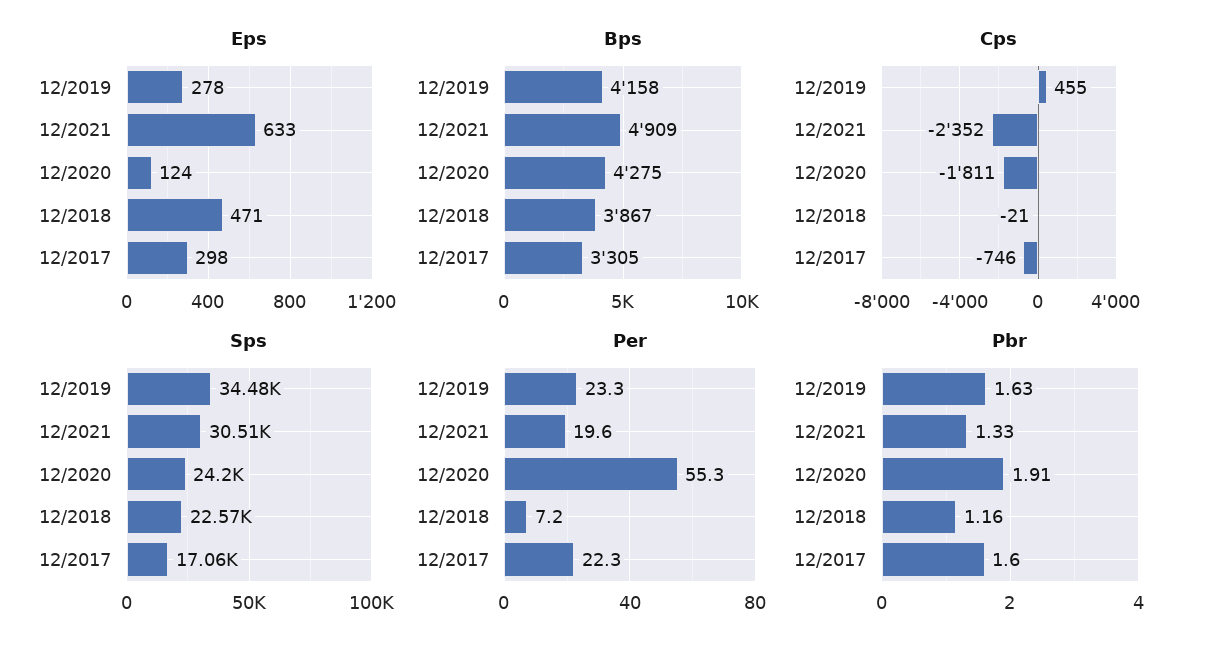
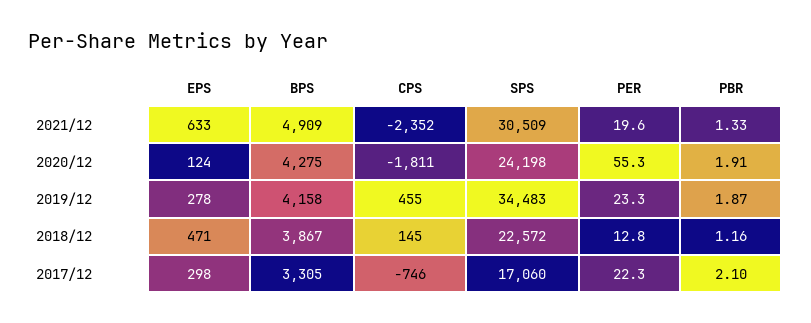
  {
    "Eps": {
      "12/2019": 278,
      "12/2021": 633,
      "12/2020": 124,
      "12/2018": 471,
      "12/2017": 298
    },
    "Bps": {
      "12/2019": 4158,
      "12/2021": 4909,
      "12/2020": 4275,
      "12/2018": 3867,
      "12/2017": 3305
    },
    "Cps": {
      "12/2019": 455,
      "12/2021": -2352,
      "12/2020": -1811,
-     "12/2018": -21,
+     "12/2018": 145,
      "12/2017": -746
    },
    "Sps": {
      "12/2019": 34483,
      "12/2021": 30509,
      "12/2020": 24198,
      "12/2018": 22572,
      "12/2017": 17060
    },
    "Per": {
      "12/2019": 23.3,
      "12/2021": 19.6,
      "12/2020": 55.3,
-     "12/2018": 7.2,
+     "12/2018": 12.8,
      "12/2017": 22.3
    },
    "Pbr": {
-     "12/2019": 1.63,
+     "12/2019": 1.87,
      "12/2021": 1.33,
      "12/2020": 1.91,
      "12/2018": 1.16,
-     "12/2017": 1.6
+     "12/2017": 2.1
    }
  }

